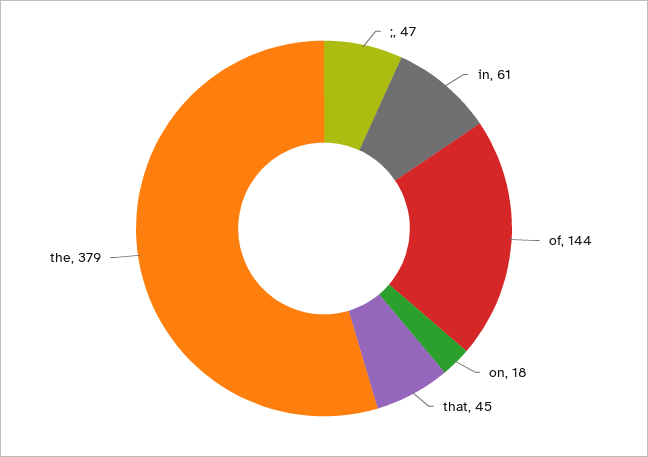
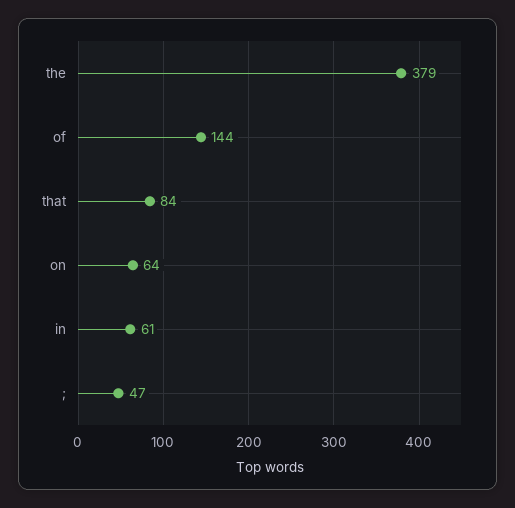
  {
    ";": 47,
    "in": 61,
    "of": 144,
-   "on": 18,
+   "on": 64,
-   "that": 45,
+   "that": 84,
    "the": 379
  }

